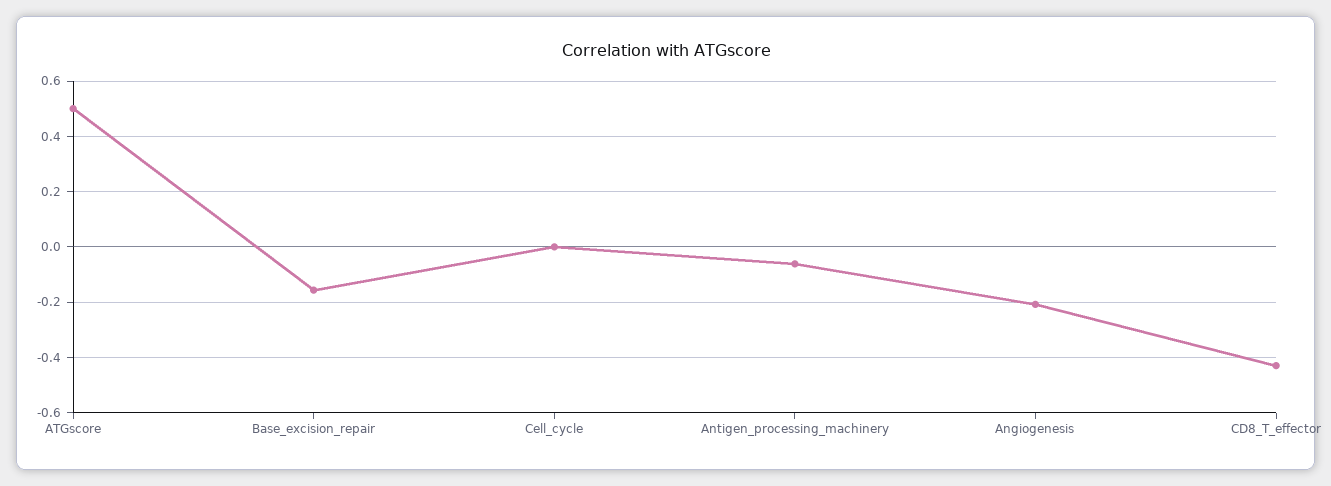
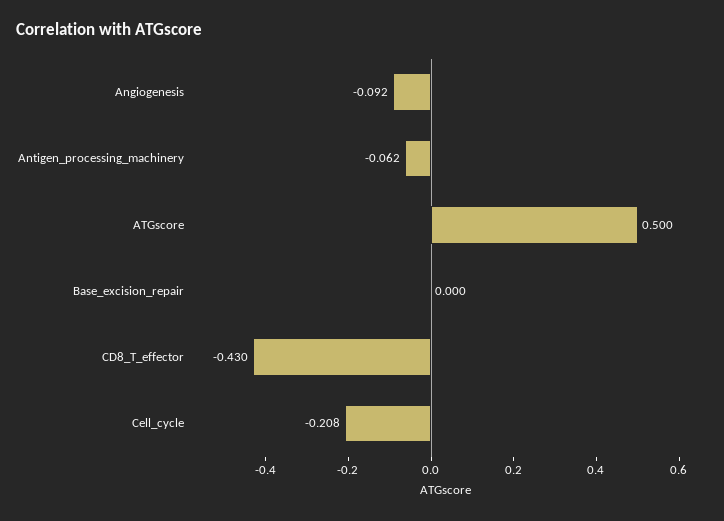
  {
    "ATGscore": 0.5,
-   "Base_excision_repair": -0.15,
+   "Base_excision_repair": 0,
-   "Cell_cycle": 0,
+   "Cell_cycle": -0.208,
    "Antigen_processing_machinery": -0.062,
-   "Angiogenesis": -0.2,
+   "Angiogenesis": -0.092,
    "CD8_T_effector": -0.43
  }

